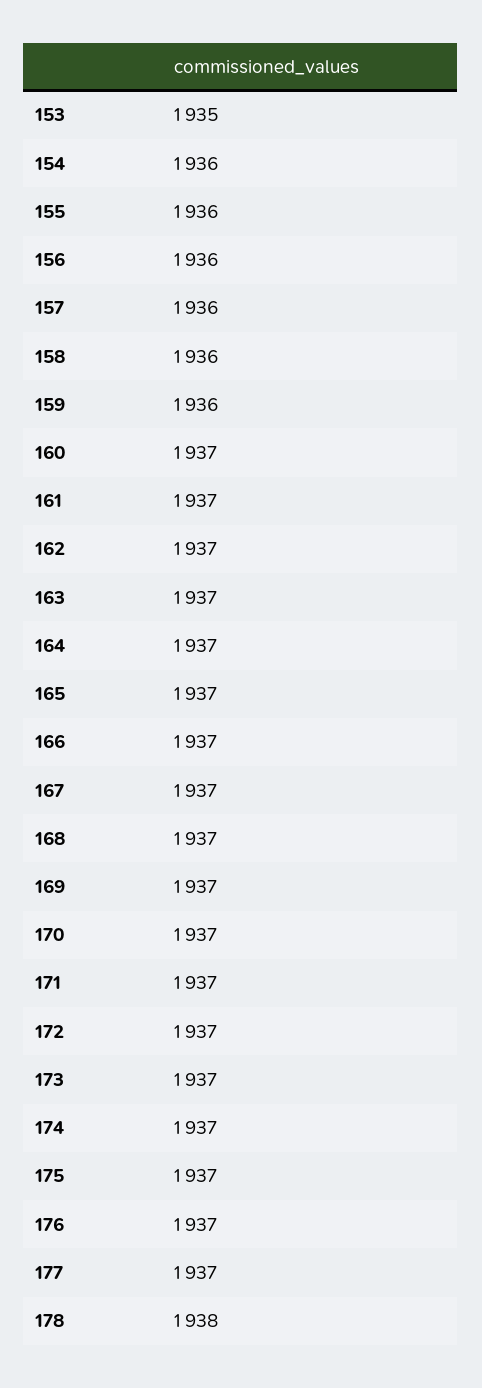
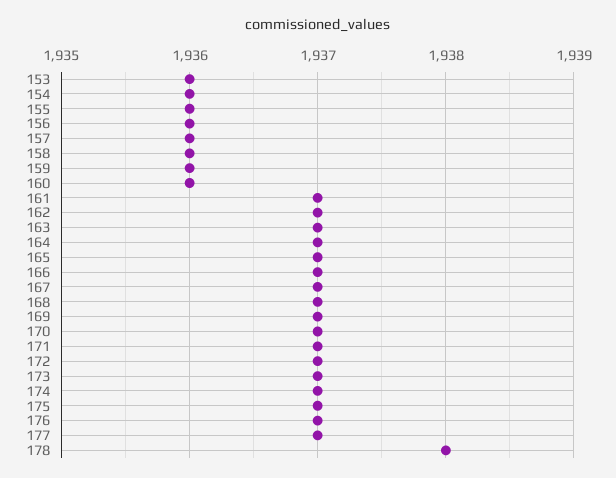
  {
-   "153": 1935,
+   "153": 1936,
    "154": 1936,
    "155": 1936,
    "156": 1936,
    "157": 1936,
    "158": 1936,
    "159": 1936,
-   "160": 1937,
+   "160": 1936,
    "161": 1937,
    "162": 1937,
    "163": 1937,
    "164": 1937,
    "165": 1937,
    "166": 1937,
    "167": 1937,
    "168": 1937,
    "169": 1937,
    "170": 1937,
    "171": 1937,
    "172": 1937,
    "173": 1937,
    "174": 1937,
    "175": 1937,
    "176": 1937,
    "177": 1937,
    "178": 1938
  }

